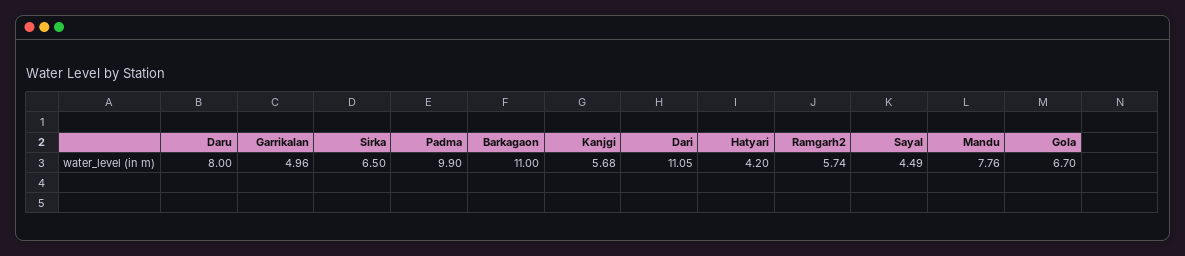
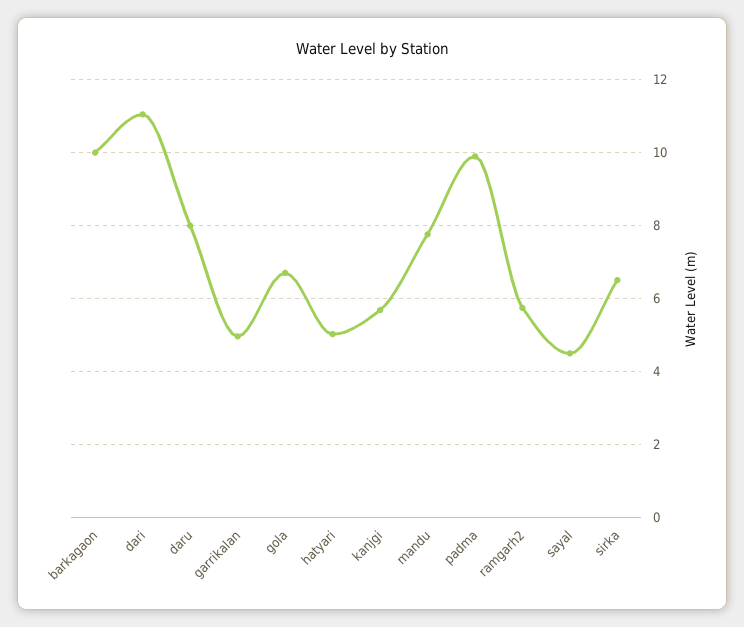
  {
    "Daru": 8,
    "Garrikalan": 4.96,
    "Sirka": 6.5,
    "Padma": 9.9,
-   "Barkagaon": 11,
+   "Barkagaon": 10,
    "Kanjgi": 5.68,
    "Dari": 11.05,
-   "Hatyari": 4.2,
+   "Hatyari": 5,
    "Ramgarh2": 5.74,
    "Sayal": 4.49,
    "Mandu": 7.76,
    "Gola": 6.7
  }

